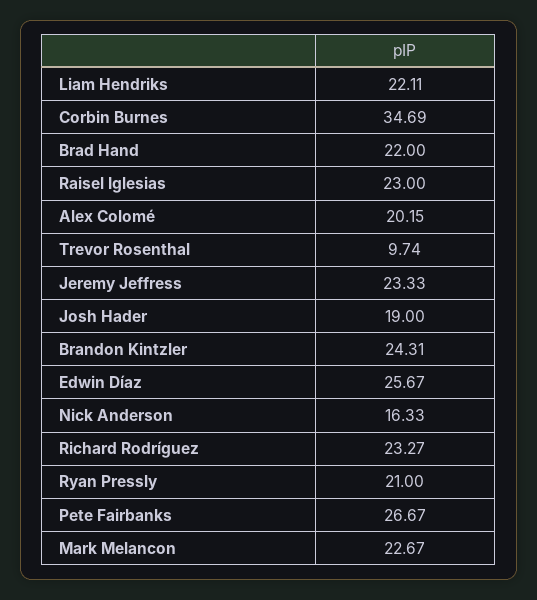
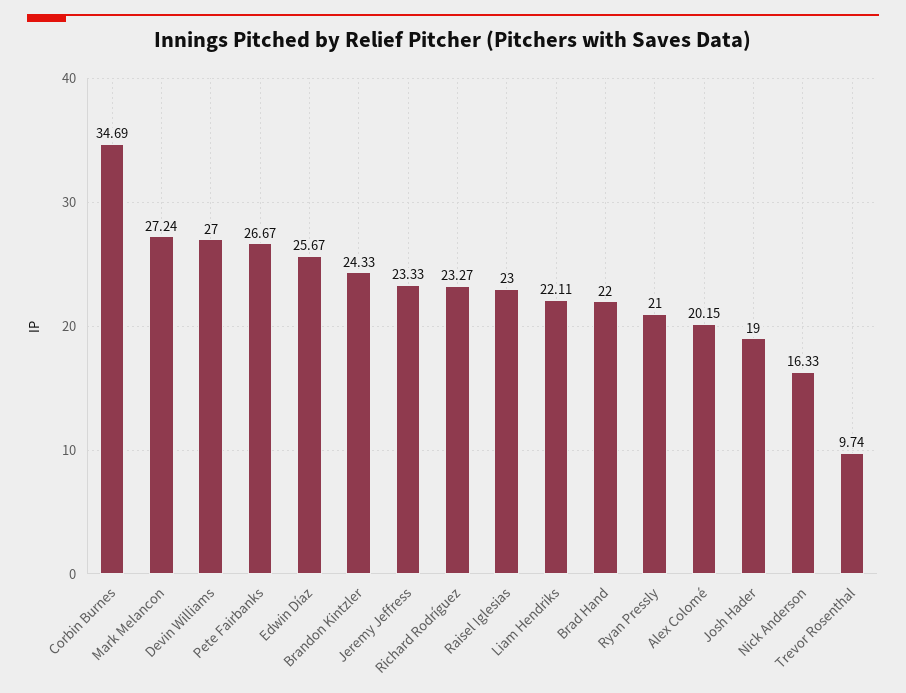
  {
    "Liam Hendriks": 22.11,
    "Corbin Burnes": 34.69,
    "Brad Hand": 22,
    "Raisel Iglesias": 23,
    "Alex Colomé": 20.15,
    "Trevor Rosenthal": 9.74,
    "Jeremy Jeffress": 23.33,
    "Josh Hader": 19,
-   "Brandon Kintzler": 24.31,
+   "Brandon Kintzler": 24.33,
    "Edwin Díaz": 25.67,
    "Nick Anderson": 16.33,
    "Richard Rodríguez": 23.27,
    "Ryan Pressly": 21,
    "Pete Fairbanks": 26.67,
-   "Mark Melancon": 22.67
+   "Mark Melancon": 27.24,
+   "Devin Williams": 27
  }

